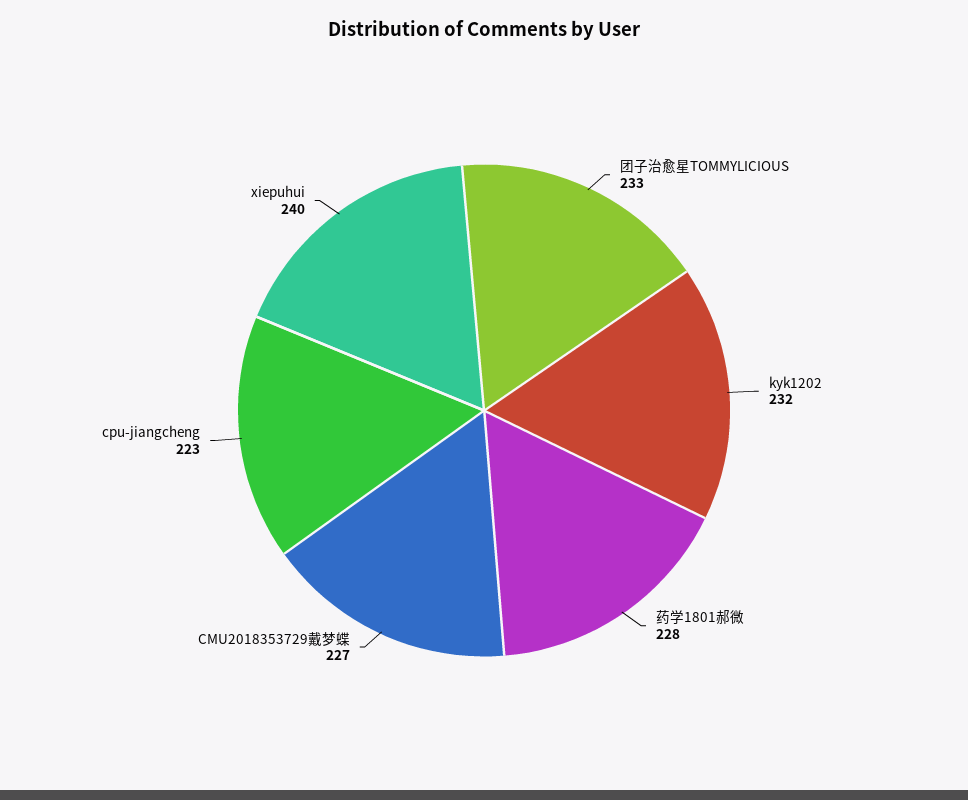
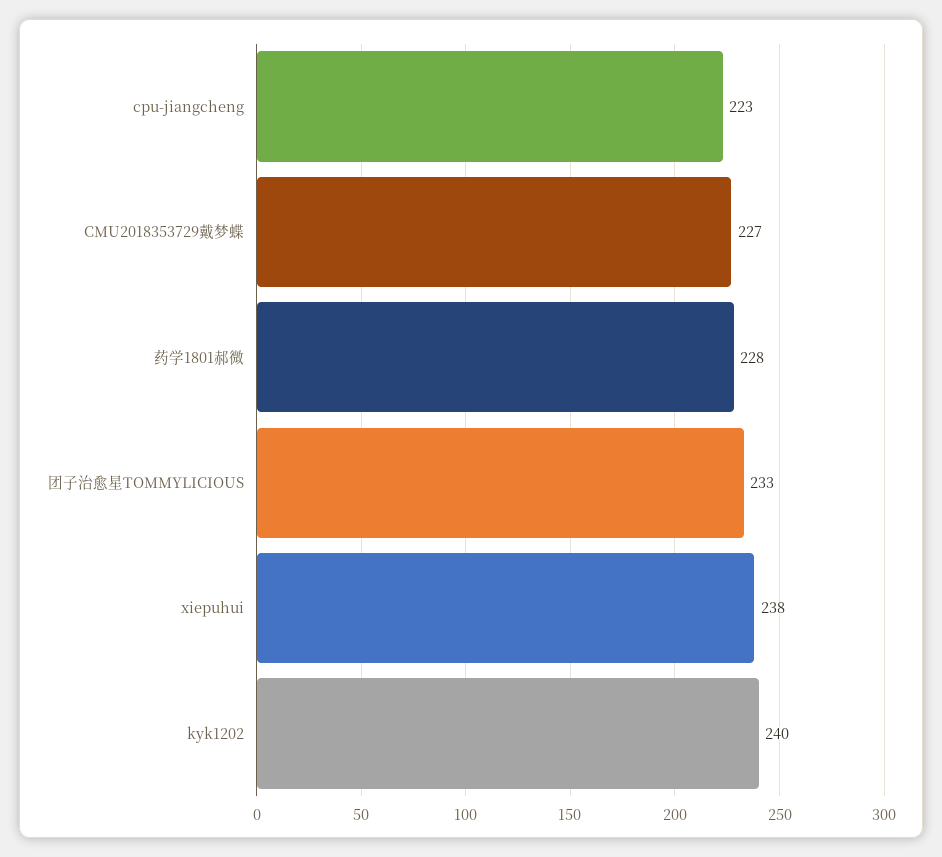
  {
    "团子治愈星TOMMYLICIOUS": 233,
-   "kyk1202": 232,
+   "kyk1202": 240,
    "药学1801郝微": 228,
    "CMU2018353729戴梦蝶": 227,
    "cpu-jiangcheng": 223,
-   "xiepuhui": 240
+   "xiepuhui": 238
  }

